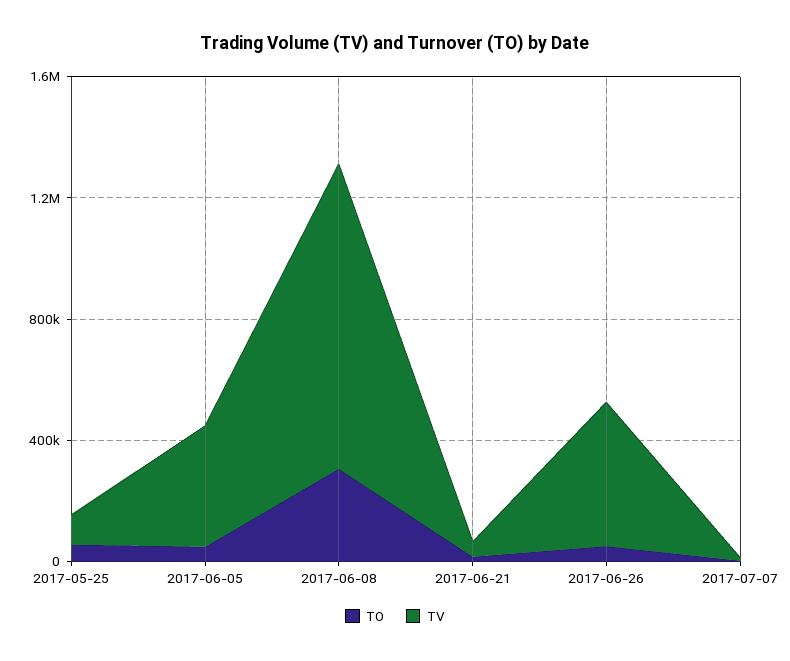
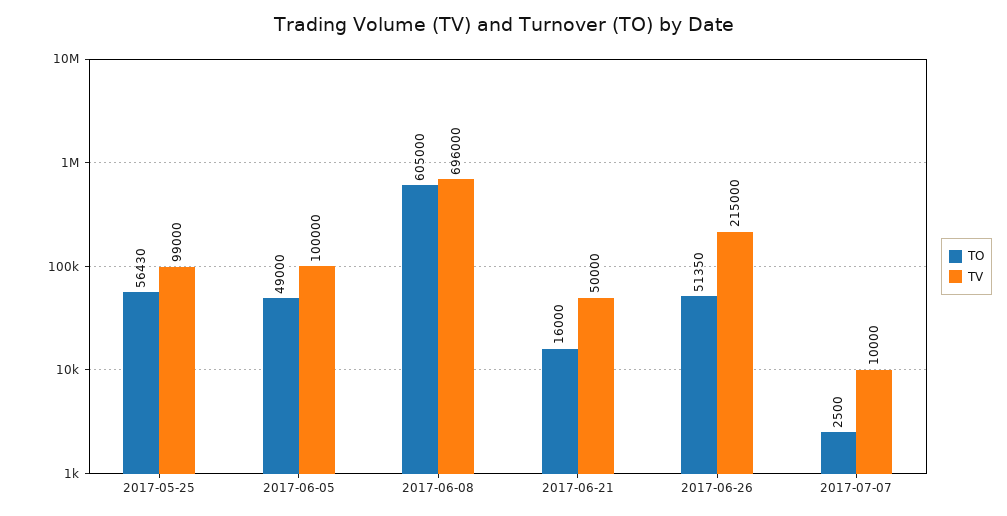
  {
    "TO": {
      "2017-05-25": 56430,
      "2017-06-05": 49000,
-     "2017-06-08": 300000,
+     "2017-06-08": 605000,
      "2017-06-21": 16000,
      "2017-06-26": 51350,
      "2017-07-07": 2500
    },
    "TV": {
      "2017-05-25": 99000,
-     "2017-06-05": 400000,
+     "2017-06-05": 100000,
-     "2017-06-08": 1000000,
+     "2017-06-08": 696000,
      "2017-06-21": 50000,
-     "2017-06-26": 500000,
+     "2017-06-26": 215000,
      "2017-07-07": 10000
    }
  }

